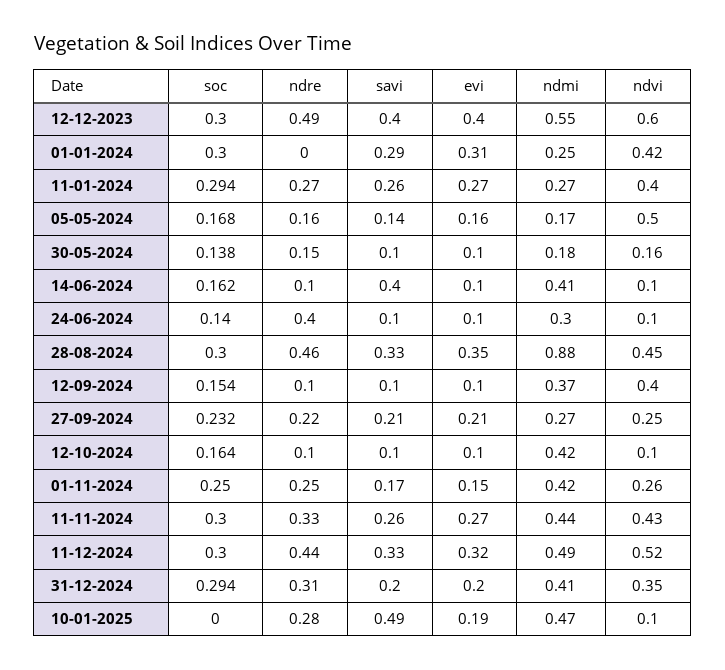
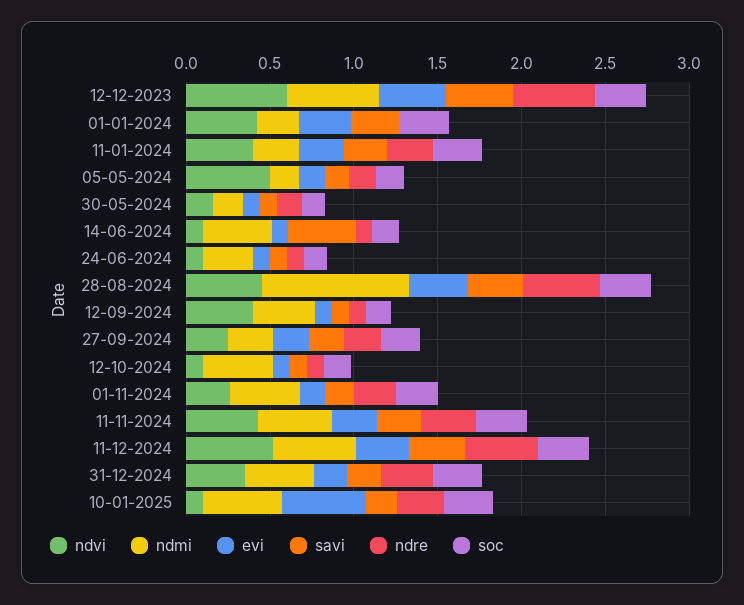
  {
    "soc": {
      "12-12-2023": 0.3,
      "01-01-2024": 0.3,
      "11-01-2024": 0.294,
      "05-05-2024": 0.168,
      "30-05-2024": 0.138,
      "14-06-2024": 0.162,
      "24-06-2024": 0.14,
      "28-08-2024": 0.3,
      "12-09-2024": 0.154,
      "27-09-2024": 0.232,
      "12-10-2024": 0.164,
      "01-11-2024": 0.25,
      "11-11-2024": 0.3,
      "11-12-2024": 0.3,
      "31-12-2024": 0.294,
-     "10-01-2025": 0
+     "10-01-2025": 0.3
    },
    "ndre": {
      "12-12-2023": 0.49,
      "01-01-2024": 0,
      "11-01-2024": 0.27,
      "05-05-2024": 0.16,
      "30-05-2024": 0.15,
      "14-06-2024": 0.1,
-     "24-06-2024": 0.4,
+     "24-06-2024": 0.1,
      "28-08-2024": 0.46,
      "12-09-2024": 0.1,
      "27-09-2024": 0.22,
      "12-10-2024": 0.1,
      "01-11-2024": 0.25,
      "11-11-2024": 0.33,
      "11-12-2024": 0.44,
      "31-12-2024": 0.31,
      "10-01-2025": 0.28
    },
    "savi": {
      "12-12-2023": 0.4,
      "01-01-2024": 0.29,
      "11-01-2024": 0.26,
      "05-05-2024": 0.14,
      "30-05-2024": 0.1,
      "14-06-2024": 0.4,
      "24-06-2024": 0.1,
      "28-08-2024": 0.33,
      "12-09-2024": 0.1,
      "27-09-2024": 0.21,
      "12-10-2024": 0.1,
      "01-11-2024": 0.17,
      "11-11-2024": 0.26,
      "11-12-2024": 0.33,
      "31-12-2024": 0.2,
-     "10-01-2025": 0.49
+     "10-01-2025": 0.2
    },
    "evi": {
      "12-12-2023": 0.4,
      "01-01-2024": 0.31,
      "11-01-2024": 0.27,
      "05-05-2024": 0.16,
      "30-05-2024": 0.1,
      "14-06-2024": 0.1,
      "24-06-2024": 0.1,
      "28-08-2024": 0.35,
      "12-09-2024": 0.1,
      "27-09-2024": 0.21,
      "12-10-2024": 0.1,
      "01-11-2024": 0.15,
      "11-11-2024": 0.27,
      "11-12-2024": 0.32,
      "31-12-2024": 0.2,
-     "10-01-2025": 0.19
+     "10-01-2025": 0.5
    },
    "ndmi": {
      "12-12-2023": 0.55,
      "01-01-2024": 0.25,
      "11-01-2024": 0.27,
      "05-05-2024": 0.17,
      "30-05-2024": 0.18,
      "14-06-2024": 0.41,
      "24-06-2024": 0.3,
      "28-08-2024": 0.88,
      "12-09-2024": 0.37,
      "27-09-2024": 0.27,
      "12-10-2024": 0.42,
      "01-11-2024": 0.42,
      "11-11-2024": 0.44,
      "11-12-2024": 0.49,
      "31-12-2024": 0.41,
      "10-01-2025": 0.47
    },
    "ndvi": {
      "12-12-2023": 0.6,
      "01-01-2024": 0.42,
      "11-01-2024": 0.4,
      "05-05-2024": 0.5,
      "30-05-2024": 0.16,
      "14-06-2024": 0.1,
      "24-06-2024": 0.1,
      "28-08-2024": 0.45,
      "12-09-2024": 0.4,
      "27-09-2024": 0.25,
      "12-10-2024": 0.1,
      "01-11-2024": 0.26,
      "11-11-2024": 0.43,
      "11-12-2024": 0.52,
      "31-12-2024": 0.35,
      "10-01-2025": 0.1
    }
  }

